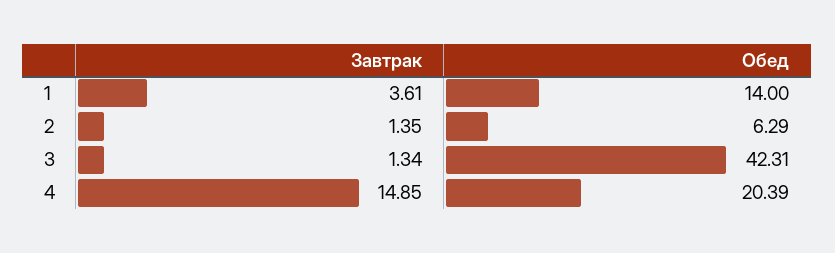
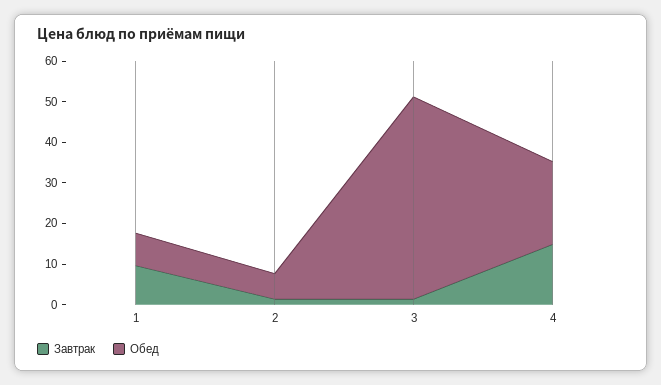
  {
    "Завтрак": {
-     "1": 3.61,
+     "1": 10,
      "2": 1.35,
      "3": 1.34,
      "4": 14.85
    },
    "Обед": {
-     "1": 14,
+     "1": 8,
      "2": 6.29,
-     "3": 42.31,
+     "3": 50,
      "4": 20.39
    }
  }

